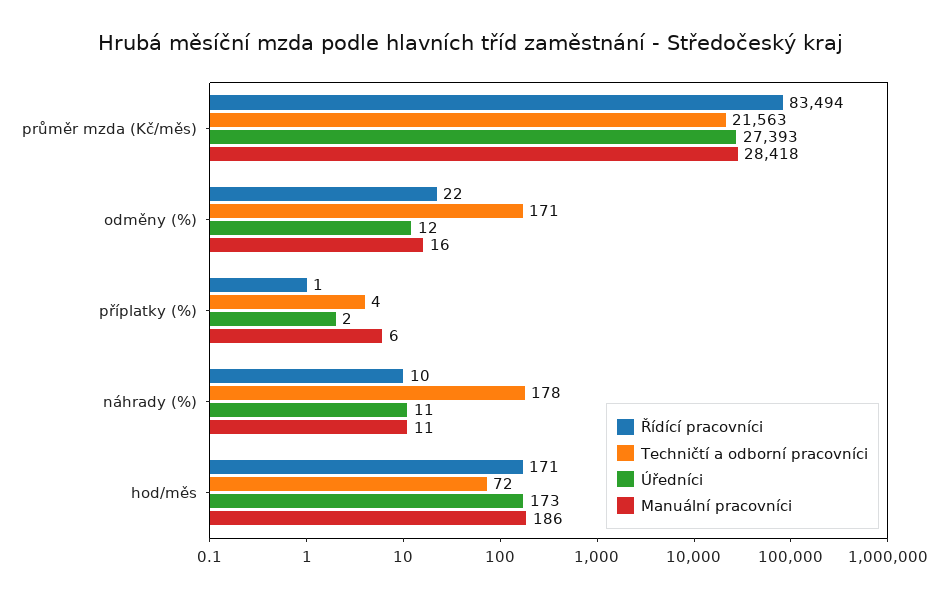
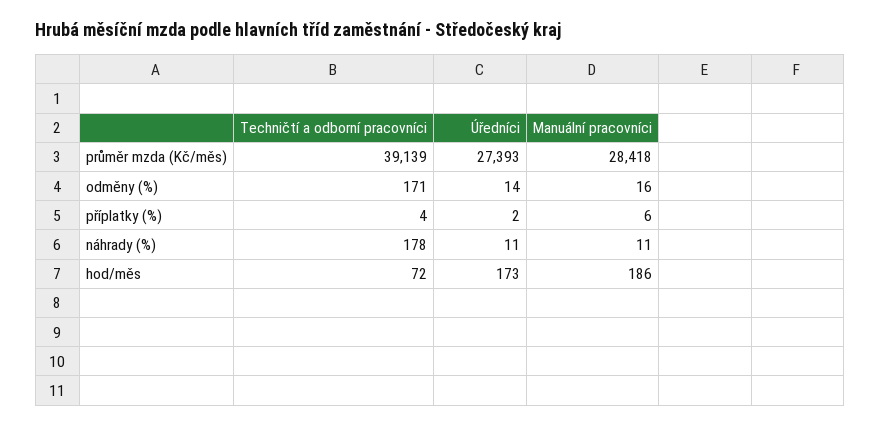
  {
-   "Řídící pracovníci": {
-     "průměr mzda (Kč/měs)": 83494,
-     "odměny (%)": 22,
-     "příplatky (%)": 1,
-     "náhrady (%)": 10,
-     "hod/měs": 171
-   },
    "Techničtí a odborní pracovníci": {
-     "průměr mzda (Kč/měs)": 21563,
+     "průměr mzda (Kč/měs)": 39139,
      "odměny (%)": 171,
      "příplatky (%)": 4,
      "náhrady (%)": 178,
      "hod/měs": 72
    },
    "Úředníci": {
      "průměr mzda (Kč/měs)": 27393,
-     "odměny (%)": 12,
+     "odměny (%)": 14,
      "příplatky (%)": 2,
      "náhrady (%)": 11,
      "hod/měs": 173
    },
    "Manuální pracovníci": {
      "průměr mzda (Kč/měs)": 28418,
      "odměny (%)": 16,
      "příplatky (%)": 6,
      "náhrady (%)": 11,
      "hod/měs": 186
    }
  }

